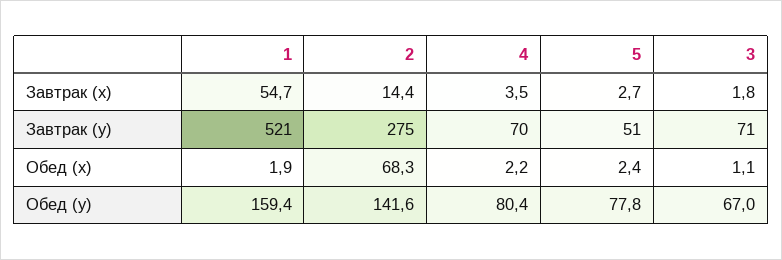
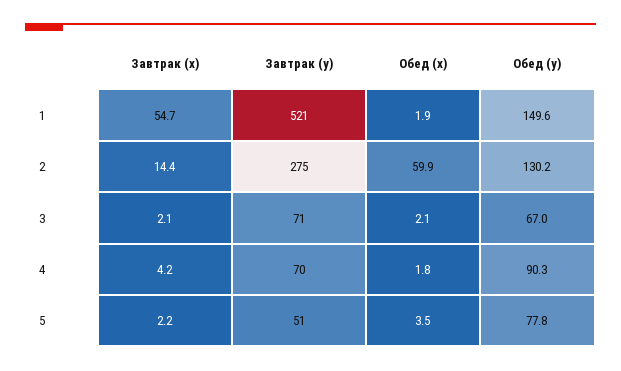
  {
    "1": {
      "Завтрак (x)": 54.7,
      "Завтрак (y)": 521,
      "Обед (x)": 1.9,
-     "Обед (y)": 159.4
+     "Обед (y)": 149.6
    },
    "2": {
      "Завтрак (x)": 14.4,
      "Завтрак (y)": 275,
-     "Обед (x)": 68.3,
+     "Обед (x)": 59.9,
-     "Обед (y)": 141.6
+     "Обед (y)": 130.2
    },
    "4": {
-     "Завтрак (x)": 3.5,
+     "Завтрак (x)": 4.2,
      "Завтрак (y)": 70,
-     "Обед (x)": 2.2,
+     "Обед (x)": 1.8,
-     "Обед (y)": 80.4
+     "Обед (y)": 90.3
    },
    "5": {
-     "Завтрак (x)": 2.7,
+     "Завтрак (x)": 2.2,
      "Завтрак (y)": 51,
-     "Обед (x)": 2.4,
+     "Обед (x)": 3.5,
      "Обед (y)": 77.8
    },
    "3": {
-     "Завтрак (x)": 1.8,
+     "Завтрак (x)": 2.1,
      "Завтрак (y)": 71,
-     "Обед (x)": 1.1,
+     "Обед (x)": 2.1,
      "Обед (y)": 67
    }
  }

